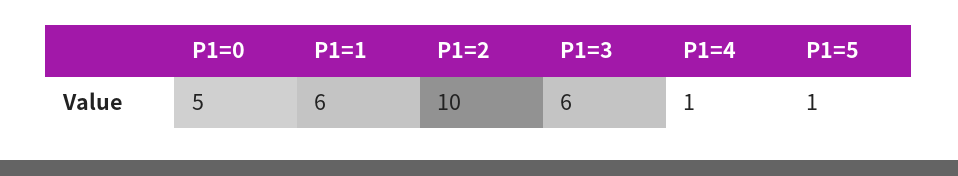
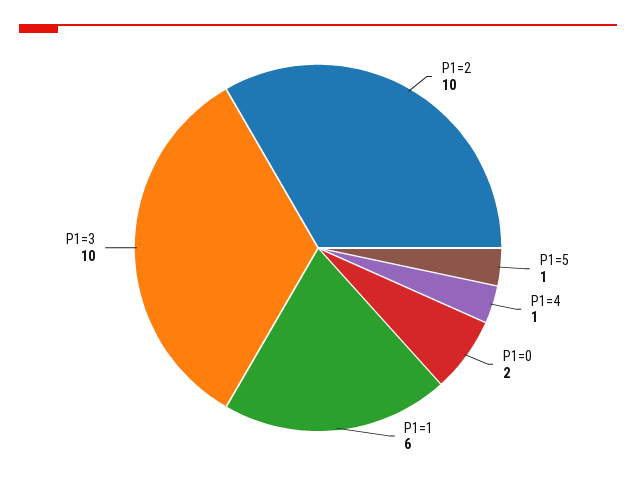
  {
-   "P1=0": 5,
+   "P1=0": 2,
    "P1=1": 6,
    "P1=2": 10,
-   "P1=3": 6,
+   "P1=3": 10,
    "P1=4": 1,
    "P1=5": 1
  }

